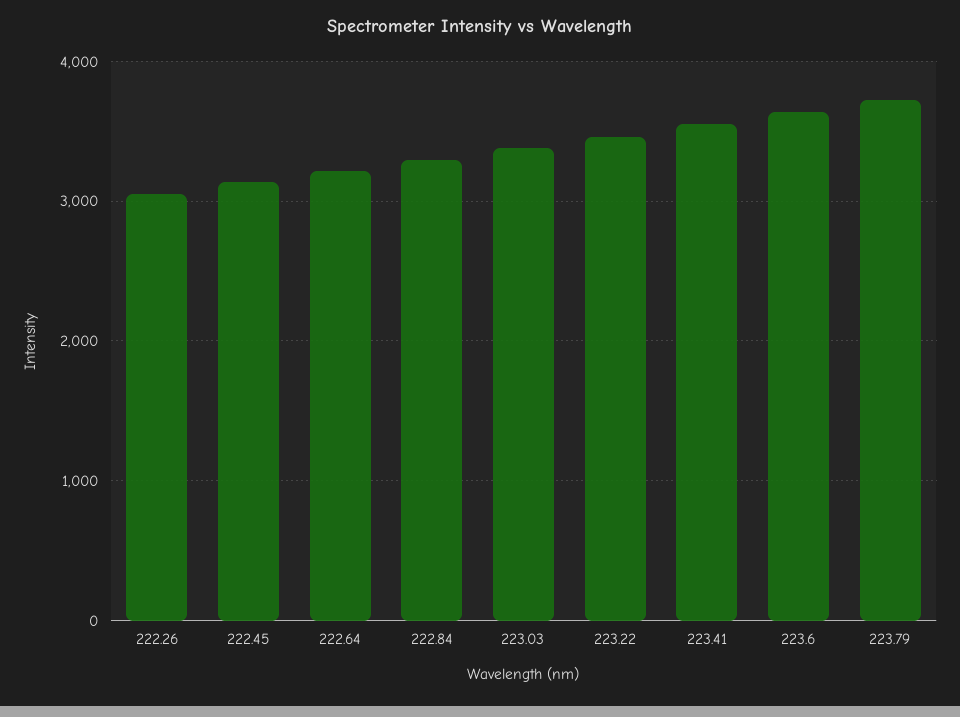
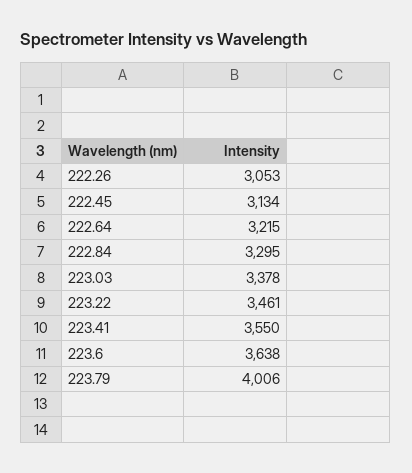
  {
    "222.26": 3053,
    "222.45": 3134,
    "222.64": 3215,
    "222.84": 3295,
    "223.03": 3378,
    "223.22": 3461,
    "223.41": 3550,
    "223.6": 3638,
-   "223.79": 3700
+   "223.79": 4006
  }

